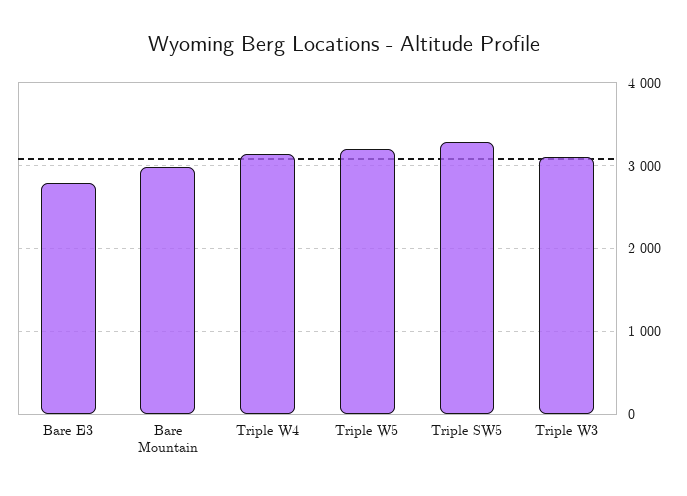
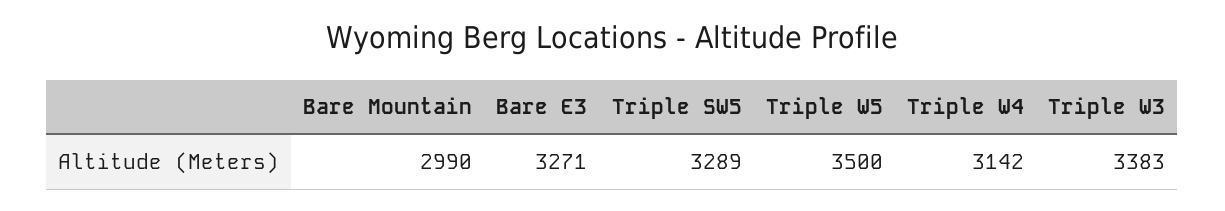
  {
-   "Bare E3": 2800,
+   "Bare E3": 3271,
    "Bare Mountain": 2990,
    "Triple W4": 3142,
-   "Triple W5": 3200,
+   "Triple W5": 3500,
    "Triple SW5": 3289,
-   "Triple W3": 3100
+   "Triple W3": 3383
  }

